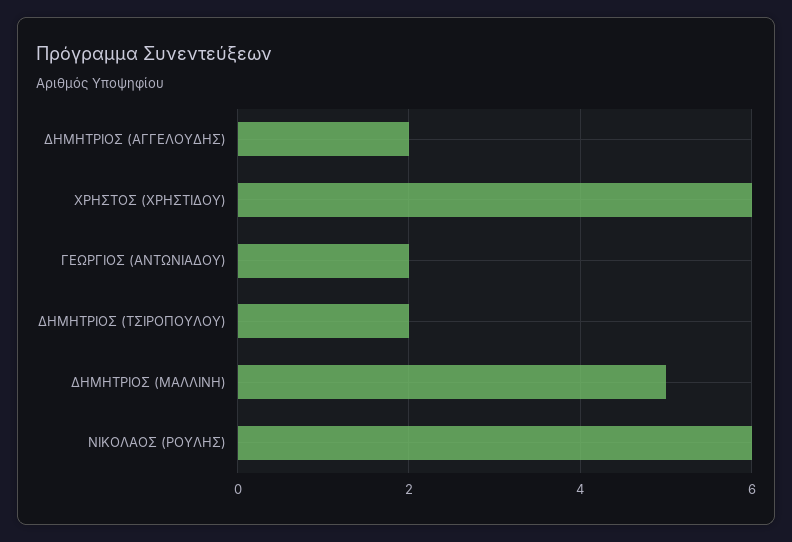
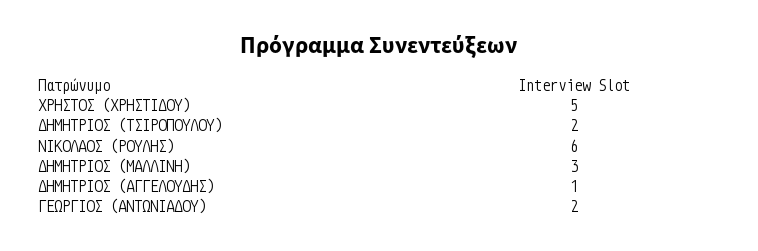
  {
-   "ΔΗΜΗΤΡΙΟΣ (ΑΓΓΕΛΟΥΔΗΣ)": 2,
+   "ΔΗΜΗΤΡΙΟΣ (ΑΓΓΕΛΟΥΔΗΣ)": 1,
-   "ΧΡΗΣΤΟΣ (ΧΡΗΣΤΙΔΟΥ)": 6,
+   "ΧΡΗΣΤΟΣ (ΧΡΗΣΤΙΔΟΥ)": 5,
    "ΓΕΩΡΓΙΟΣ (ΑΝΤΩΝΙΑΔΟΥ)": 2,
    "ΔΗΜΗΤΡΙΟΣ (ΤΣΙΡΟΠΟΥΛΟΥ)": 2,
-   "ΔΗΜΗΤΡΙΟΣ (ΜΑΛΛΙΝΗ)": 5,
+   "ΔΗΜΗΤΡΙΟΣ (ΜΑΛΛΙΝΗ)": 3,
    "ΝΙΚΟΛΑΟΣ (ΡΟΥΛΗΣ)": 6
  }

